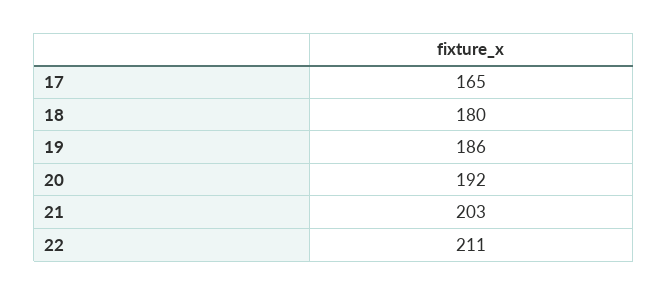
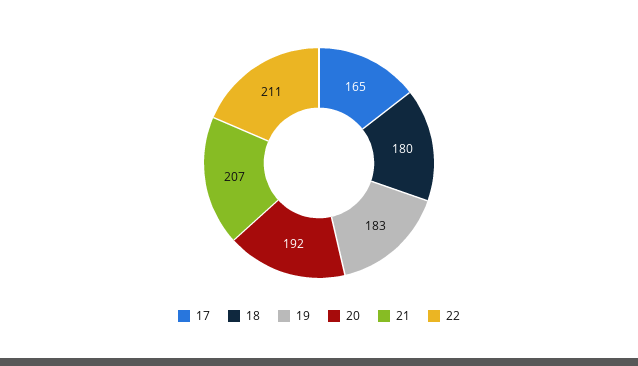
  {
    "17": 165,
    "18": 180,
-   "19": 186,
+   "19": 183,
    "20": 192,
-   "21": 203,
+   "21": 207,
    "22": 211
  }

